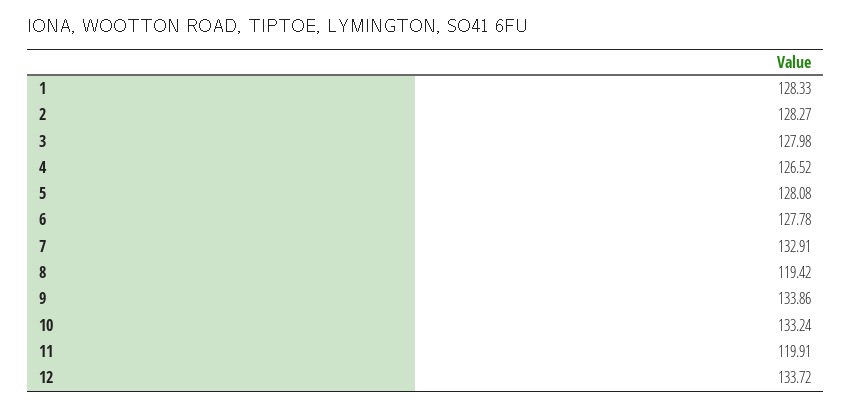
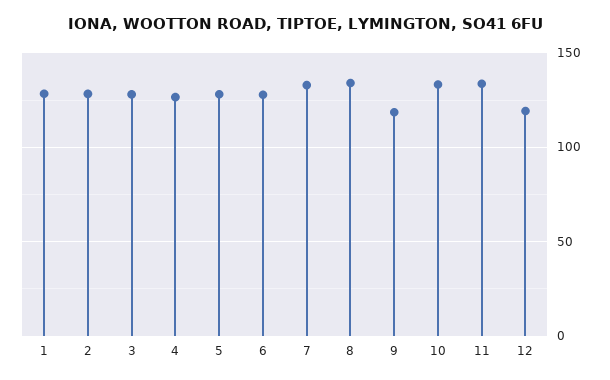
  {
    "1": 128.33,
    "2": 128.27,
    "3": 127.98,
    "4": 126.52,
    "5": 128.08,
    "6": 127.78,
    "7": 132.91,
-   "8": 119.42,
+   "8": 135,
-   "9": 133.86,
+   "9": 120,
    "10": 133.24,
-   "11": 119.91,
+   "11": 135,
-   "12": 133.72
+   "12": 120
  }

